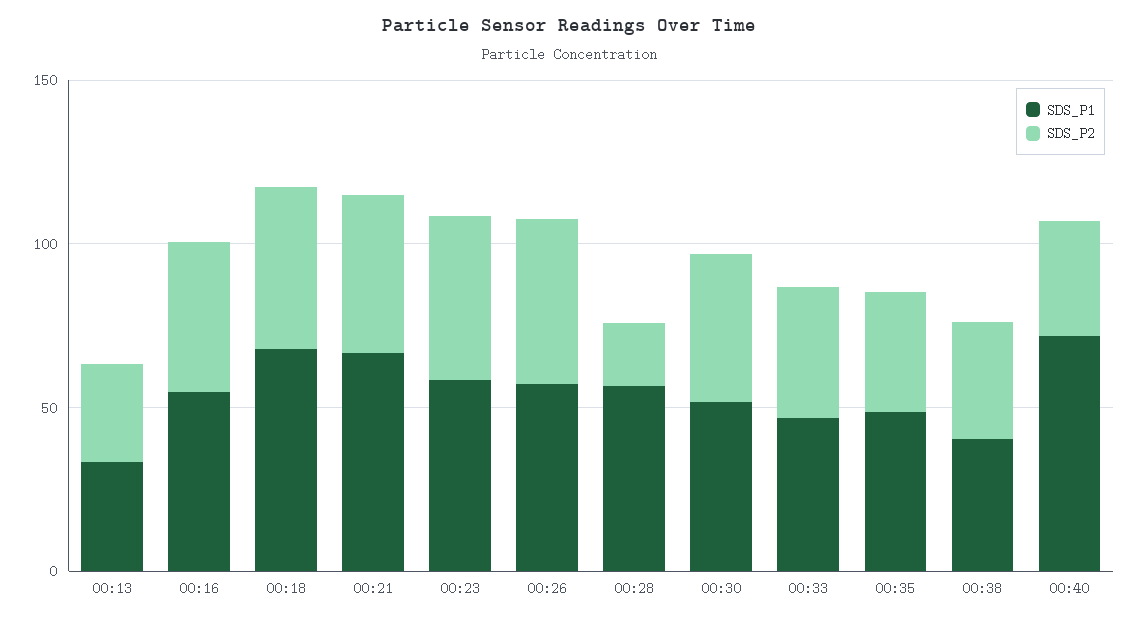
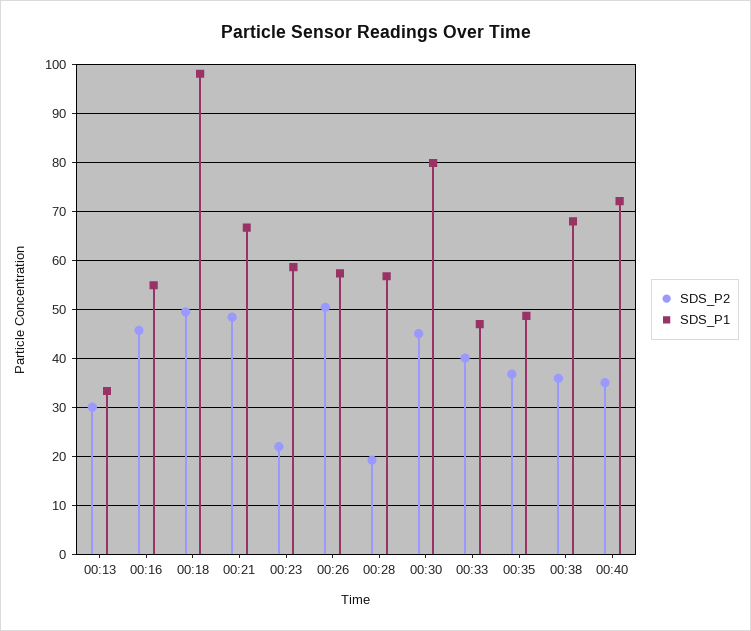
  {
    "SDS_P1": {
      "00:13": 34,
      "00:16": 54,
-     "00:18": 70,
+     "00:18": 98,
      "00:21": 66,
      "00:23": 58,
      "00:26": 58,
      "00:28": 56,
-     "00:30": 50,
+     "00:30": 80,
      "00:33": 46,
      "00:35": 48,
-     "00:38": 40,
+     "00:38": 68,
      "00:40": 72
    },
    "SDS_P2": {
      "00:13": 30,
      "00:16": 46,
      "00:18": 50,
      "00:21": 48,
-     "00:23": 50,
+     "00:23": 22,
      "00:26": 50,
      "00:28": 20,
      "00:30": 46,
      "00:33": 40,
      "00:35": 36,
      "00:38": 36,
      "00:40": 36
    }
  }

